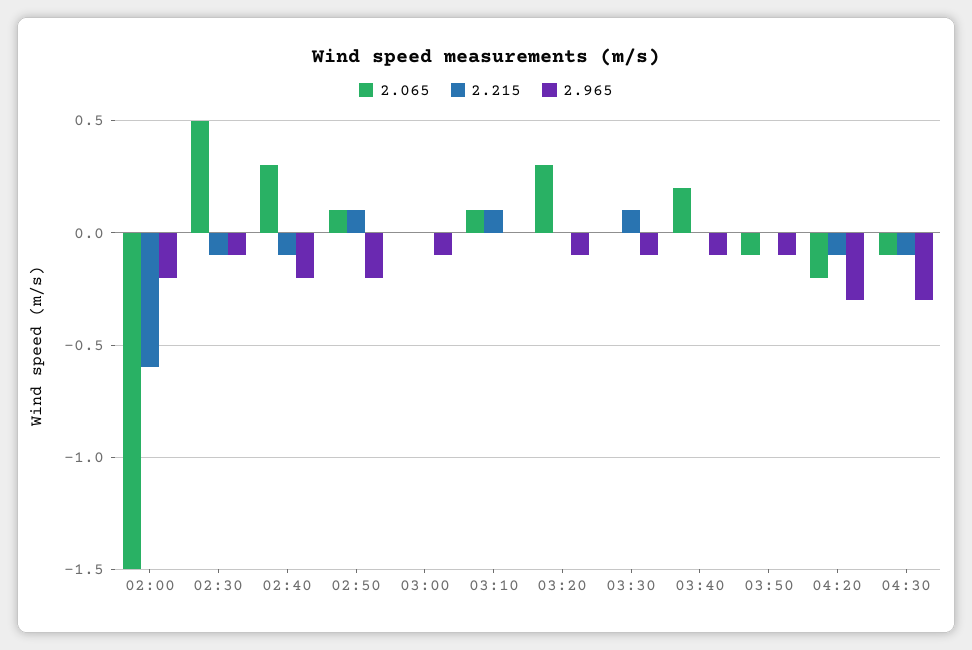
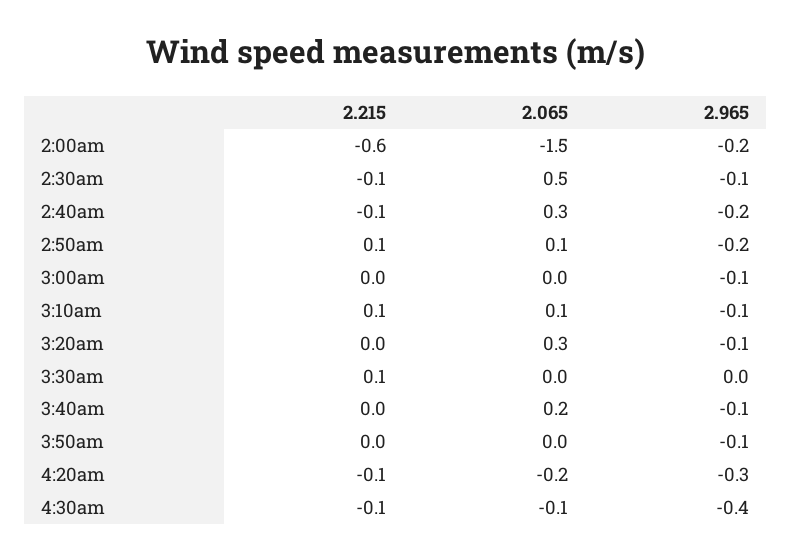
  {
    "2.065": {
      "02:00": -1.5,
      "02:30": 0.5,
      "02:40": 0.3,
      "02:50": 0.1,
      "03:00": 0,
      "03:10": 0.1,
      "03:20": 0.3,
      "03:30": 0,
      "03:40": 0.2,
-     "03:50": -0.1,
+     "03:50": 0,
      "04:20": -0.2,
      "04:30": -0.1
    },
    "2.215": {
      "02:00": -0.6,
      "02:30": -0.1,
      "02:40": -0.1,
      "02:50": 0.1,
      "03:00": 0,
      "03:10": 0.1,
      "03:20": 0,
      "03:30": 0.1,
      "03:40": 0,
      "03:50": 0,
      "04:20": -0.1,
      "04:30": -0.1
    },
    "2.965": {
      "02:00": -0.2,
      "02:30": -0.1,
      "02:40": -0.2,
      "02:50": -0.2,
      "03:00": -0.1,
-     "03:10": 0,
+     "03:10": -0.1,
      "03:20": -0.1,
-     "03:30": -0.1,
+     "03:30": 0,
      "03:40": -0.1,
      "03:50": -0.1,
      "04:20": -0.3,
-     "04:30": -0.3
+     "04:30": -0.4
    }
  }

